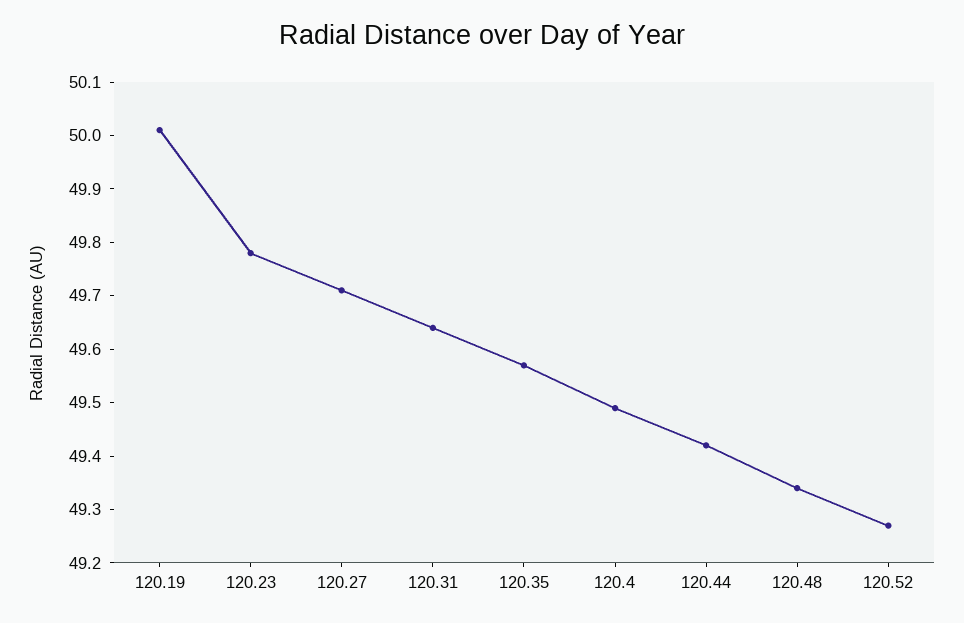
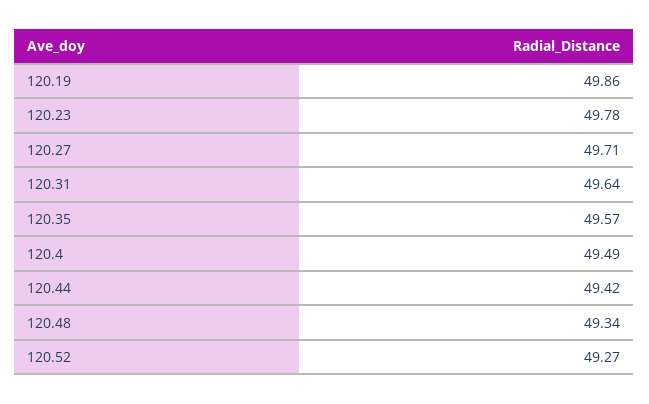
  {
-   "120.19": 50,
+   "120.19": 49.86,
    "120.23": 49.78,
    "120.27": 49.71,
    "120.31": 49.64,
    "120.35": 49.57,
    "120.4": 49.49,
    "120.44": 49.42,
    "120.48": 49.34,
    "120.52": 49.27
  }

